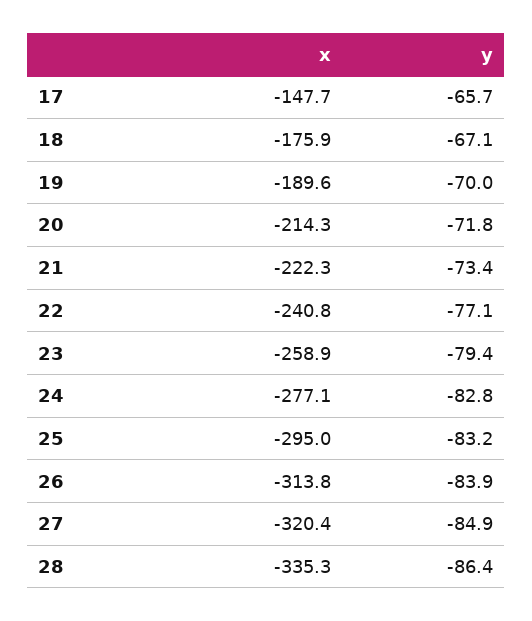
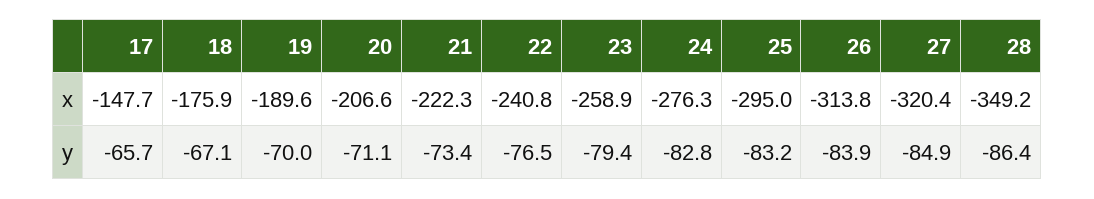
  {
    "x": {
      "17": -147.7,
      "18": -175.9,
      "19": -189.6,
-     "20": -214.3,
+     "20": -206.6,
      "21": -222.3,
      "22": -240.8,
      "23": -258.9,
-     "24": -277.1,
+     "24": -276.3,
      "25": -295,
      "26": -313.8,
      "27": -320.4,
-     "28": -335.3
+     "28": -349.2
    },
    "y": {
      "17": -65.7,
      "18": -67.1,
      "19": -70,
-     "20": -71.8,
+     "20": -71.1,
      "21": -73.4,
-     "22": -77.1,
+     "22": -76.5,
      "23": -79.4,
      "24": -82.8,
      "25": -83.2,
      "26": -83.9,
      "27": -84.9,
      "28": -86.4
    }
  }

